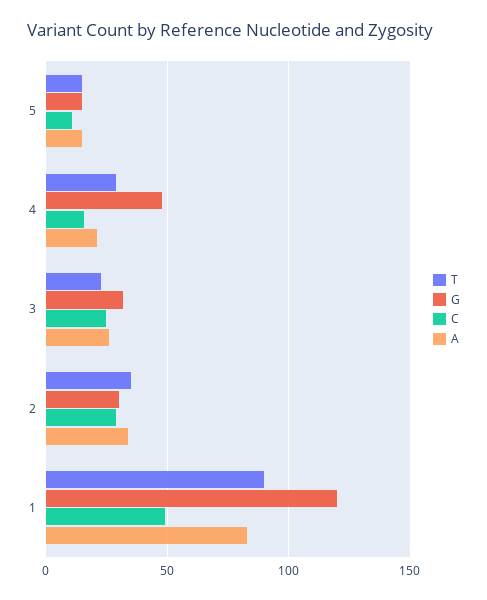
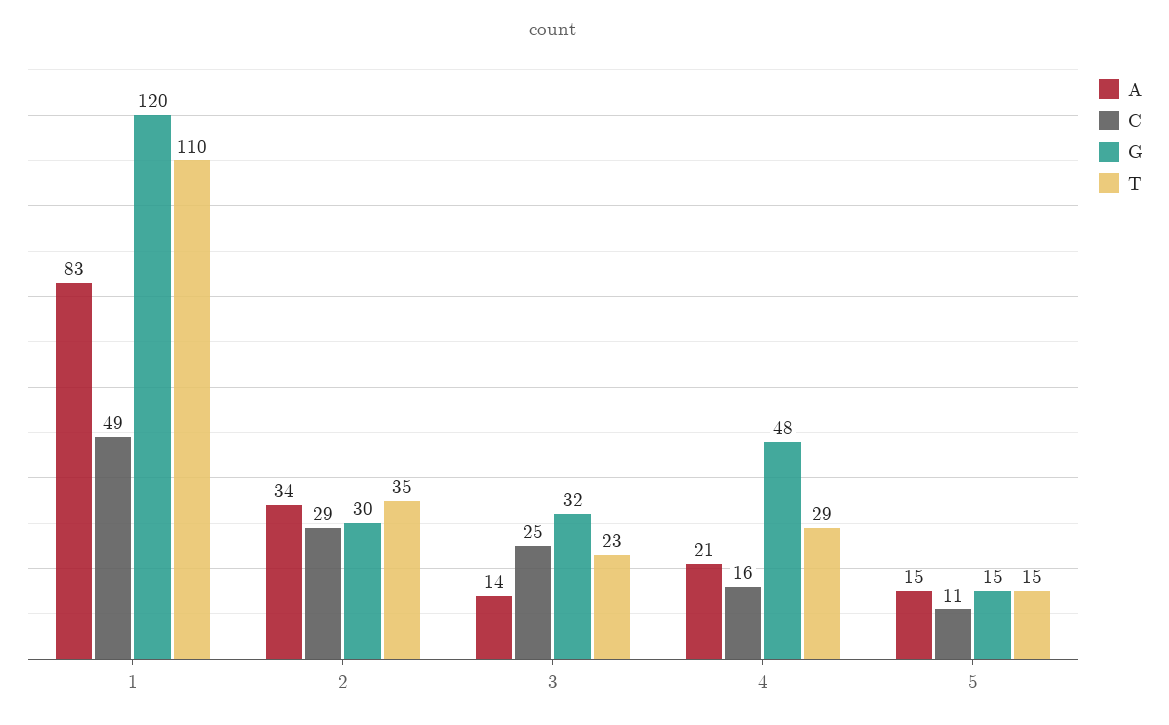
  {
    "T": {
      "5": 15,
      "4": 29,
      "3": 23,
      "2": 35,
-     "1": 90
+     "1": 110
    },
    "G": {
      "5": 15,
      "4": 48,
      "3": 32,
      "2": 30,
      "1": 120
    },
    "C": {
      "5": 11,
      "4": 16,
      "3": 25,
      "2": 29,
      "1": 49
    },
    "A": {
      "5": 15,
      "4": 21,
-     "3": 25,
+     "3": 14,
      "2": 34,
      "1": 83
    }
  }

